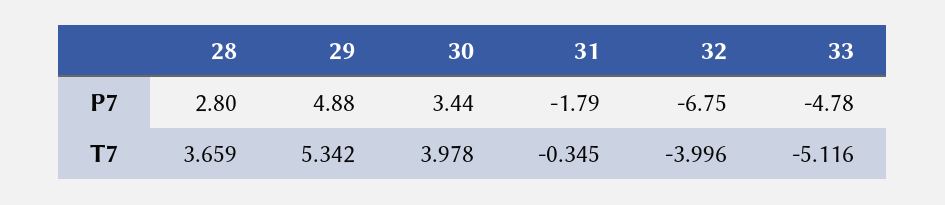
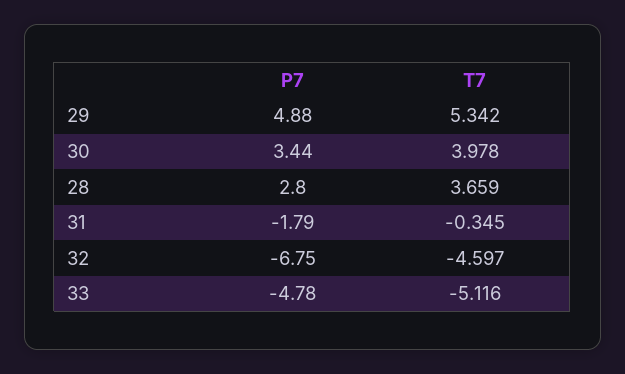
  {
    "28": {
      "P7": 2.8,
      "T7": 3.659
    },
    "29": {
      "P7": 4.88,
      "T7": 5.342
    },
    "30": {
      "P7": 3.44,
      "T7": 3.978
    },
    "31": {
      "P7": -1.79,
      "T7": -0.345
    },
    "32": {
      "P7": -6.75,
-     "T7": -3.996
+     "T7": -4.597
    },
    "33": {
      "P7": -4.78,
      "T7": -5.116
    }
  }

